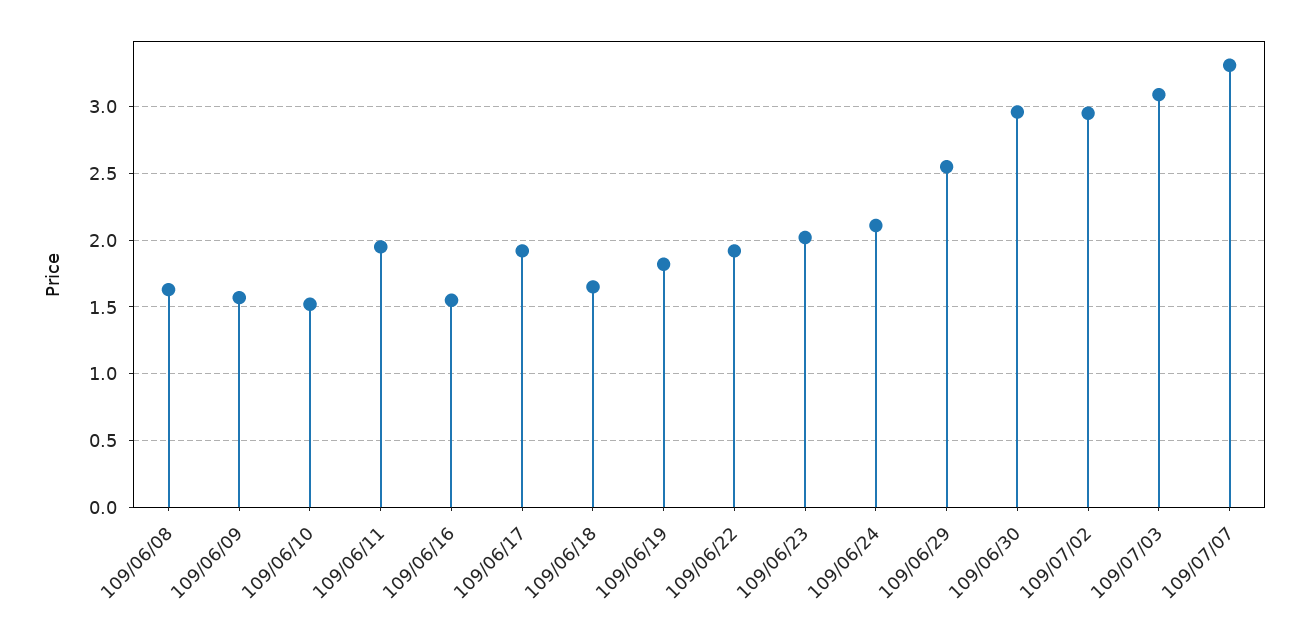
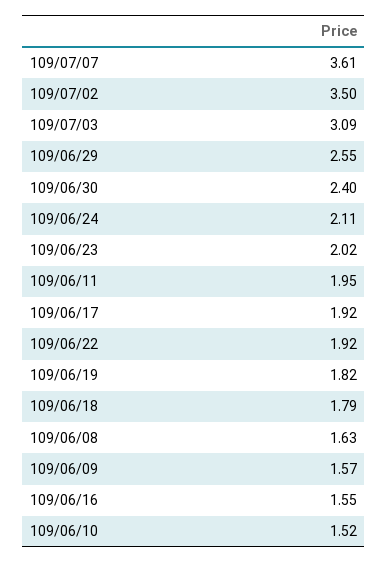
  {
    "109/06/08": 1.63,
    "109/06/09": 1.57,
    "109/06/10": 1.52,
    "109/06/11": 1.95,
    "109/06/16": 1.55,
    "109/06/17": 1.92,
-   "109/06/18": 1.65,
+   "109/06/18": 1.79,
    "109/06/19": 1.82,
    "109/06/22": 1.92,
    "109/06/23": 2.02,
    "109/06/24": 2.11,
    "109/06/29": 2.55,
-   "109/06/30": 2.95,
+   "109/06/30": 2.4,
-   "109/07/02": 2.95,
+   "109/07/02": 3.5,
    "109/07/03": 3.09,
-   "109/07/07": 3.3
+   "109/07/07": 3.61
  }

